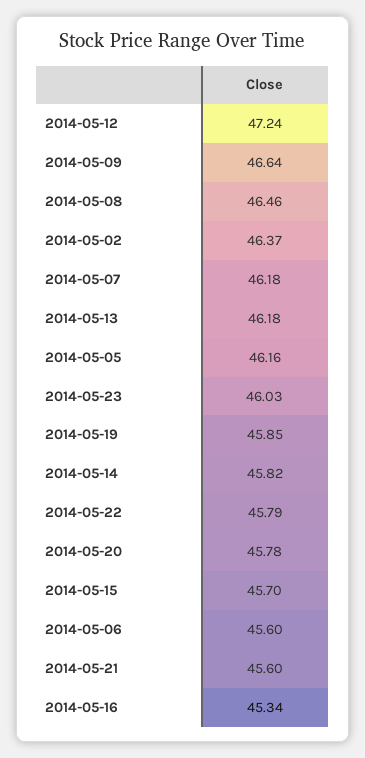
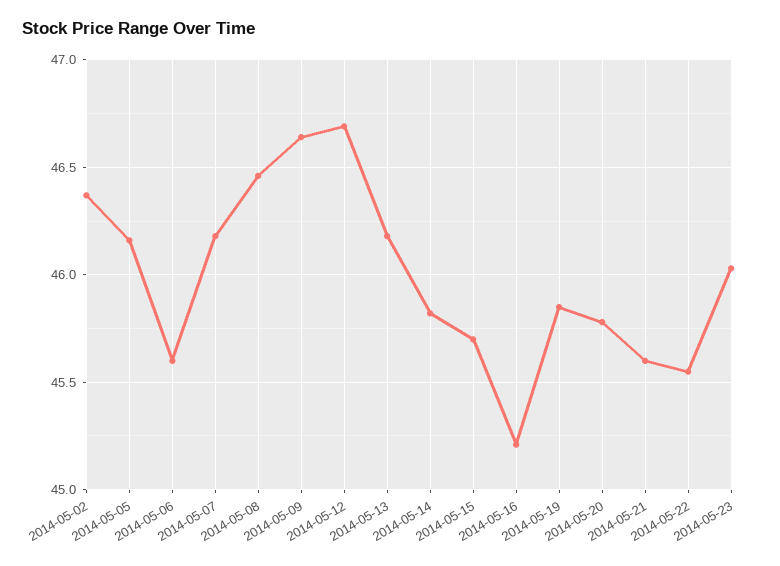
  {
-   "2014-05-12": 47.24,
+   "2014-05-12": 46.7,
    "2014-05-09": 46.64,
    "2014-05-08": 46.46,
    "2014-05-02": 46.37,
    "2014-05-07": 46.18,
    "2014-05-13": 46.18,
    "2014-05-05": 46.16,
    "2014-05-23": 46.03,
    "2014-05-19": 45.85,
    "2014-05-14": 45.82,
-   "2014-05-22": 45.79,
+   "2014-05-22": 45.55,
    "2014-05-20": 45.78,
    "2014-05-15": 45.7,
    "2014-05-06": 45.6,
    "2014-05-21": 45.6,
-   "2014-05-16": 45.34
+   "2014-05-16": 45.2
  }

